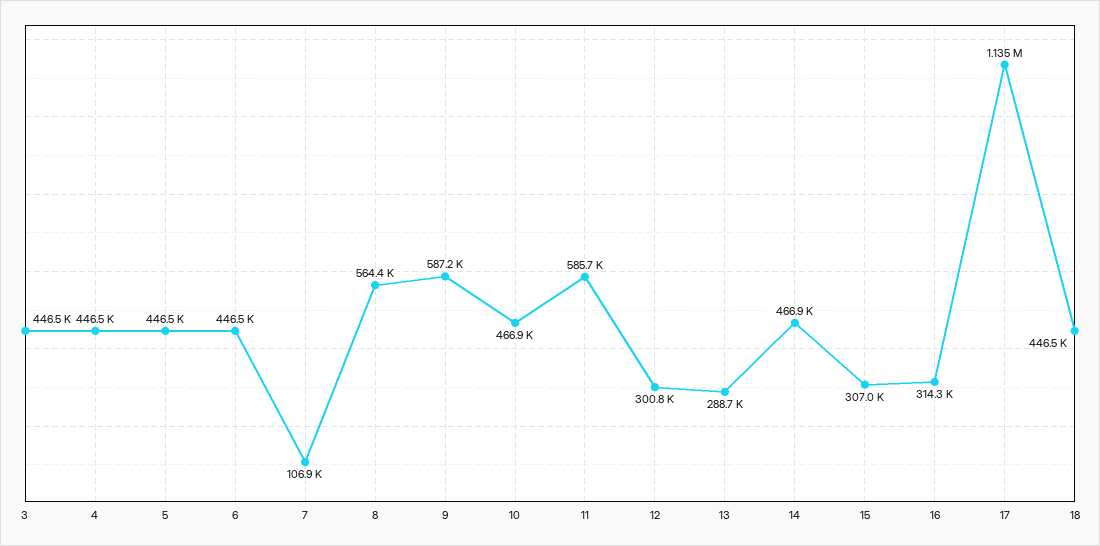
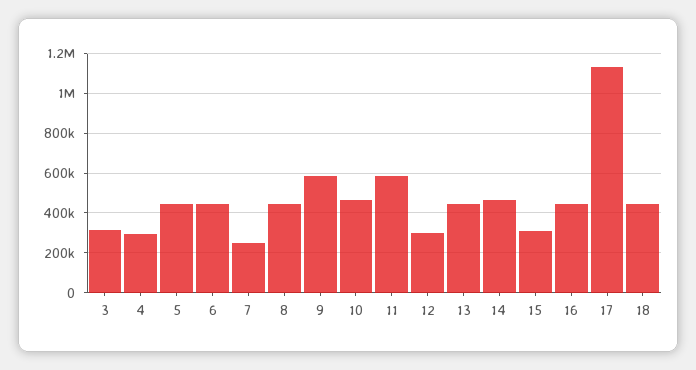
  {
-   "3": 446500,
+   "3": 300000,
-   "4": 446500,
+   "4": 300000,
    "5": 446500,
    "6": 446500,
-   "7": 106900,
+   "7": 250000,
-   "8": 564400,
+   "8": 450000,
    "9": 587200,
    "10": 466900,
    "11": 585700,
    "12": 300800,
-   "13": 288700,
+   "13": 450000,
    "14": 466900,
    "15": 307000,
-   "16": 314300,
+   "16": 450000,
    "17": 1135000,
    "18": 446500
  }

